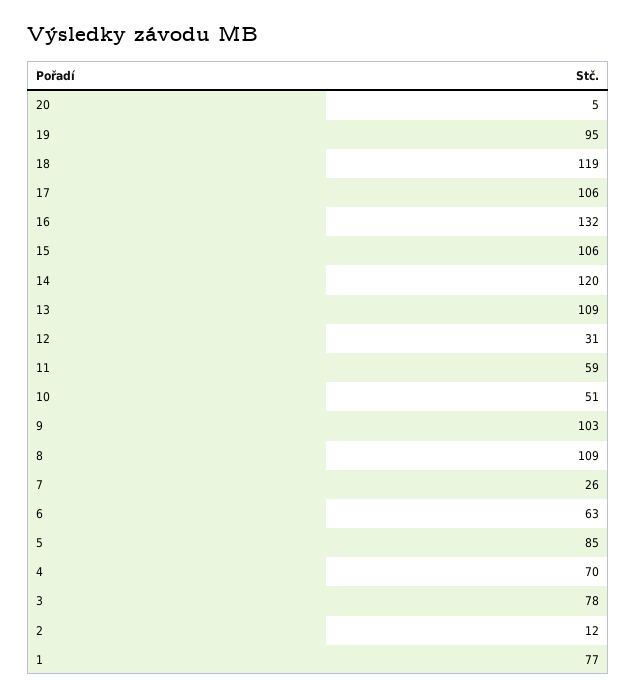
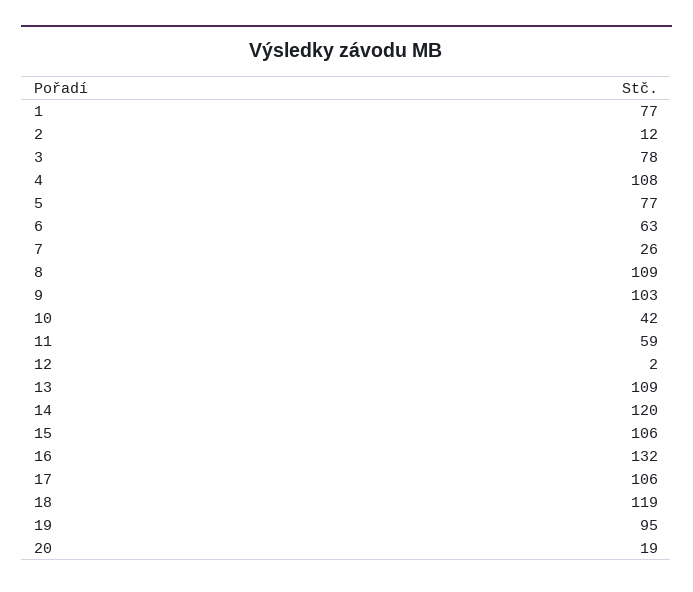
  {
-   "20": 5,
+   "20": 19,
    "19": 95,
    "18": 119,
    "17": 106,
    "16": 132,
    "15": 106,
    "14": 120,
    "13": 109,
-   "12": 31,
+   "12": 2,
    "11": 59,
-   "10": 51,
+   "10": 42,
    "9": 103,
    "8": 109,
    "7": 26,
    "6": 63,
-   "5": 85,
+   "5": 77,
-   "4": 70,
+   "4": 108,
    "3": 78,
    "2": 12,
    "1": 77
  }

